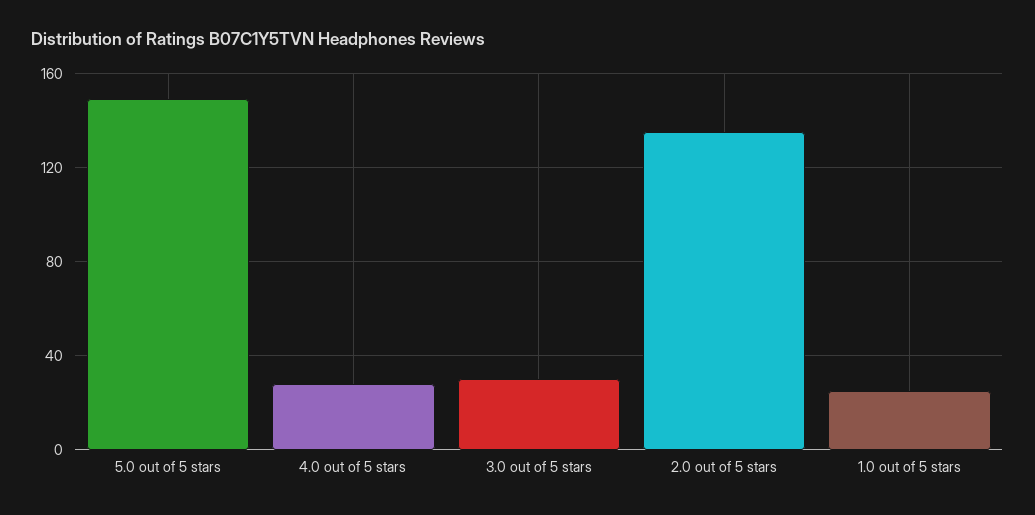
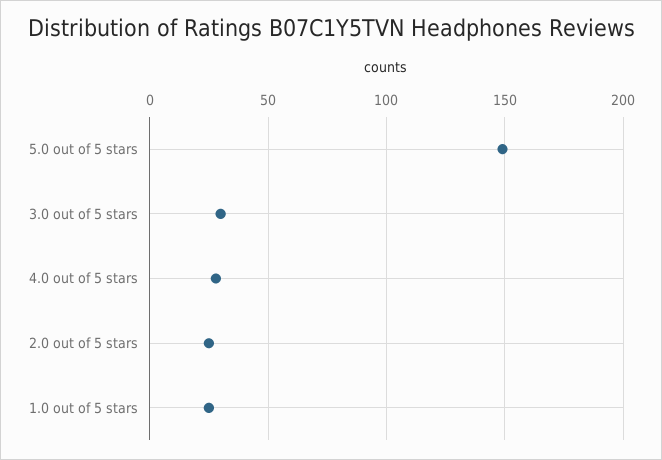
  {
    "5.0 out of 5 stars": 150,
    "4.0 out of 5 stars": 30,
    "3.0 out of 5 stars": 30,
-   "2.0 out of 5 stars": 135,
+   "2.0 out of 5 stars": 25,
    "1.0 out of 5 stars": 25
  }

